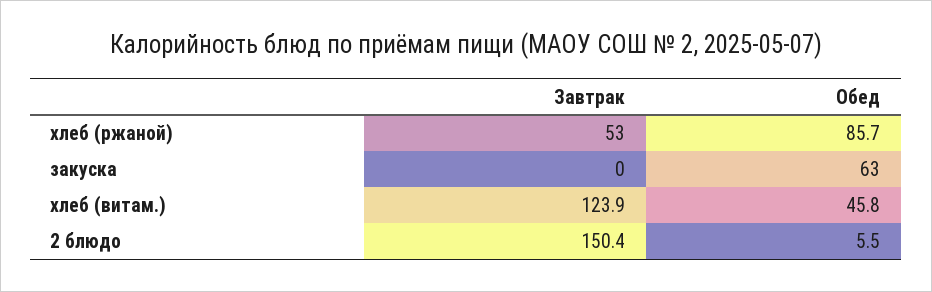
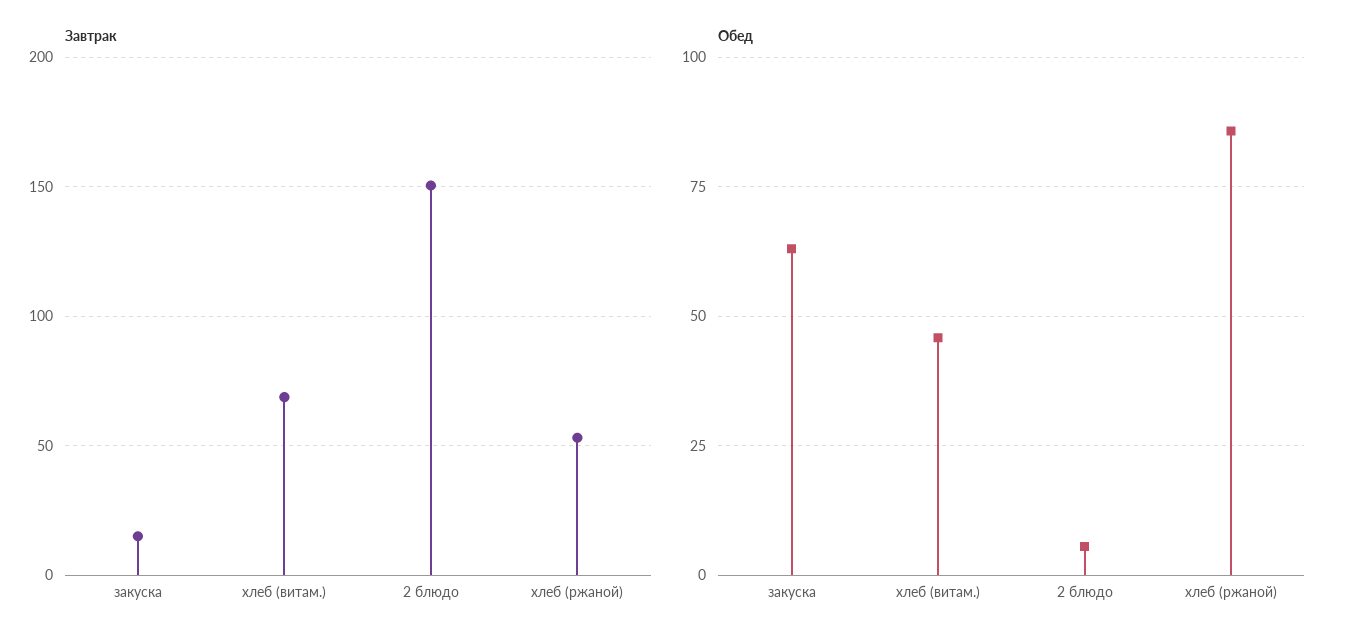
  {
    "Завтрак": {
      "хлеб (ржаной)": 53,
-     "закуска": 0,
+     "закуска": 15,
-     "хлеб (витам.)": 123.9,
+     "хлеб (витам.)": 70,
      "2 блюдо": 150.4
    },
    "Обед": {
      "хлеб (ржаной)": 85.7,
      "закуска": 63,
      "хлеб (витам.)": 45.8,
      "2 блюдо": 5.5
    }
  }

